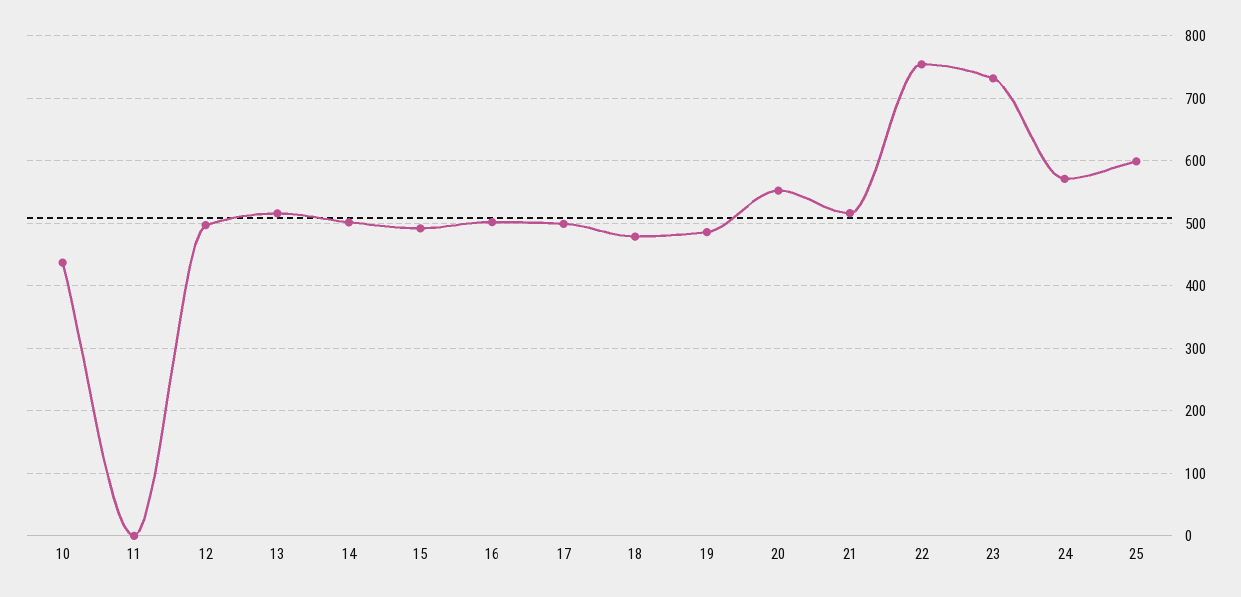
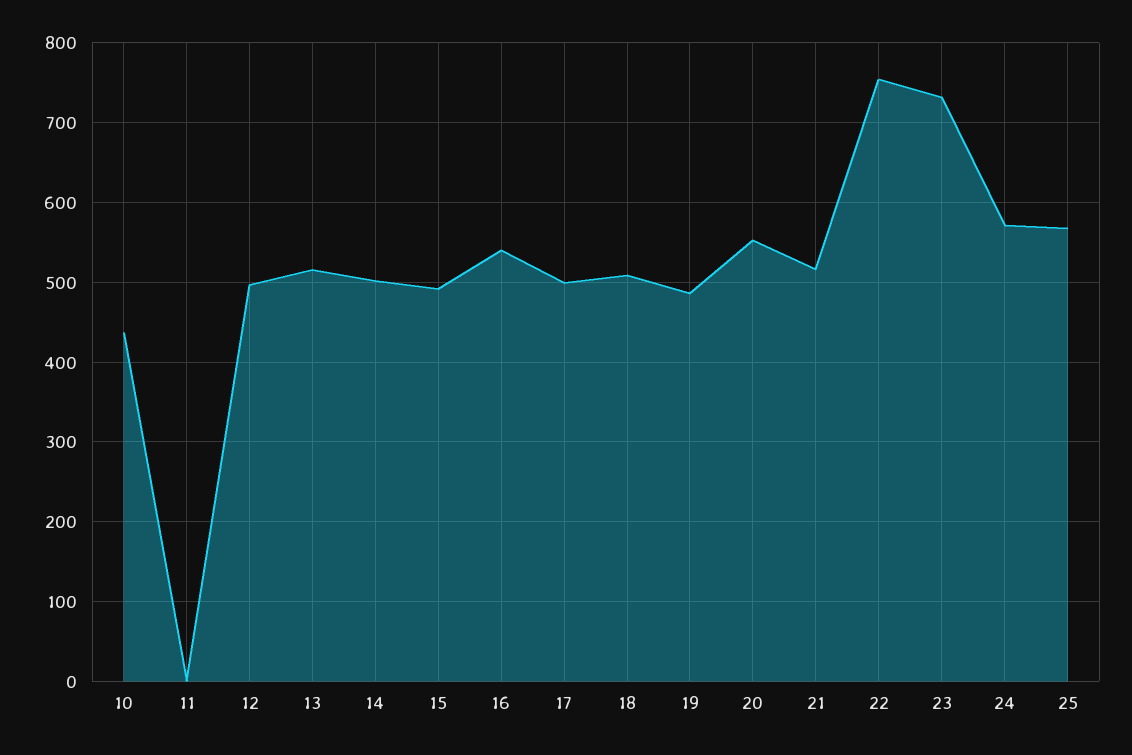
  {
    "10": 440,
    "11": 0,
    "12": 500,
    "13": 520,
    "14": 500,
    "15": 490,
-   "16": 500,
+   "16": 540,
    "17": 500,
-   "18": 480,
+   "18": 510,
    "19": 490,
    "20": 550,
    "21": 520,
    "22": 750,
    "23": 730,
    "24": 570,
-   "25": 600
+   "25": 570
  }

